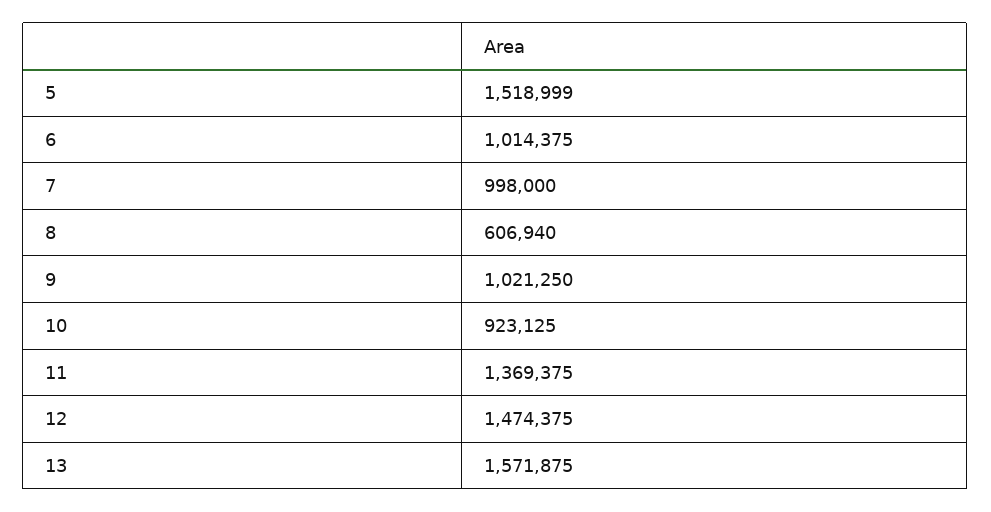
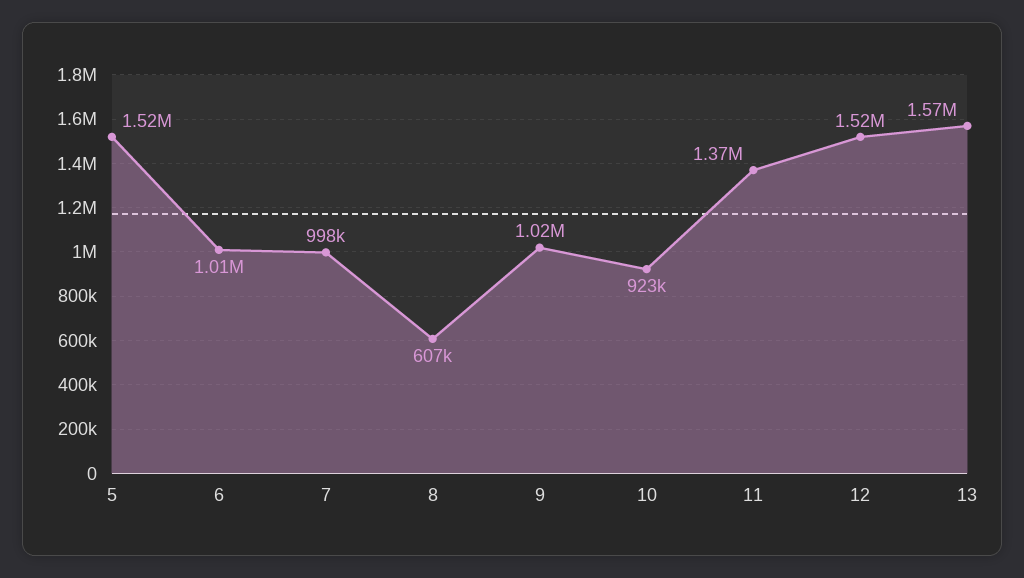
  {
    "5": 1518999,
    "6": 1014375,
    "7": 998000,
    "8": 606940,
    "9": 1021250,
    "10": 923125,
    "11": 1369375,
-   "12": 1474375,
+   "12": 1520000,
    "13": 1571875
  }

